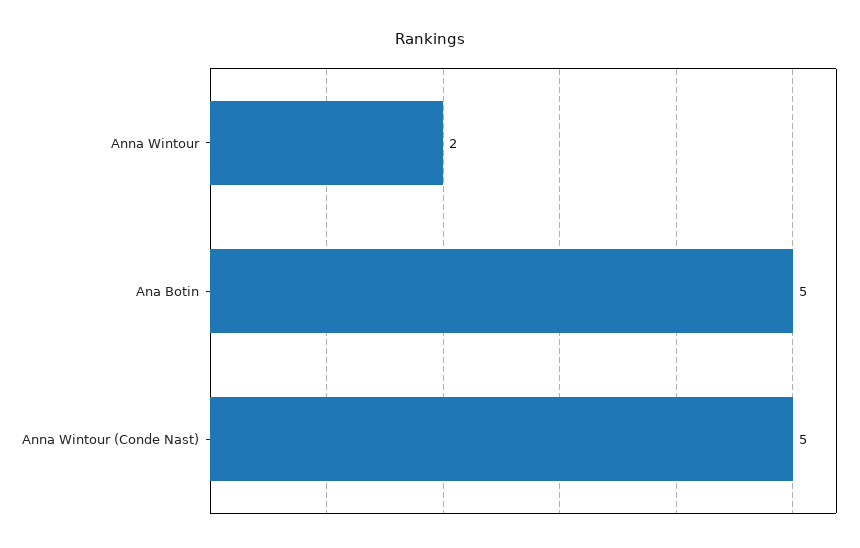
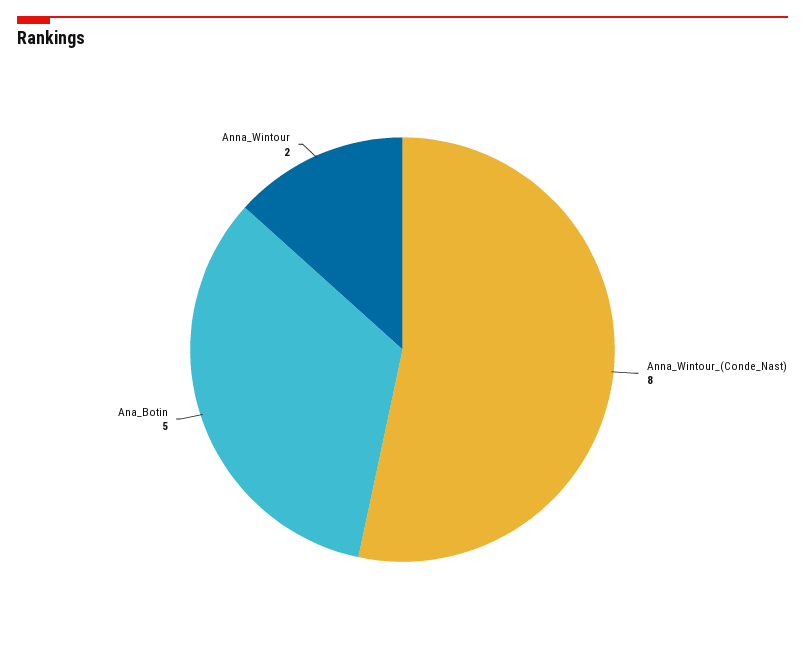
  {
    "Anna Wintour": 2,
    "Ana Botin": 5,
-   "Anna Wintour (Conde Nast)": 5
+   "Anna Wintour (Conde Nast)": 8
  }

